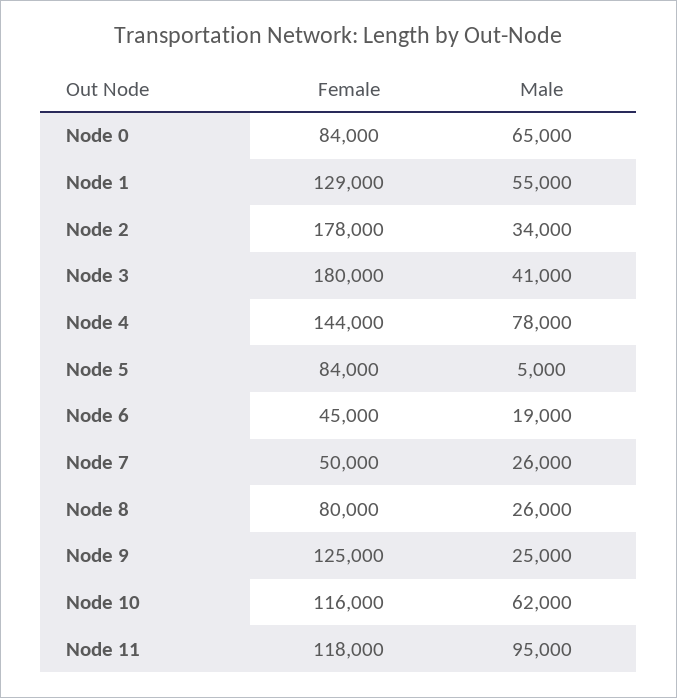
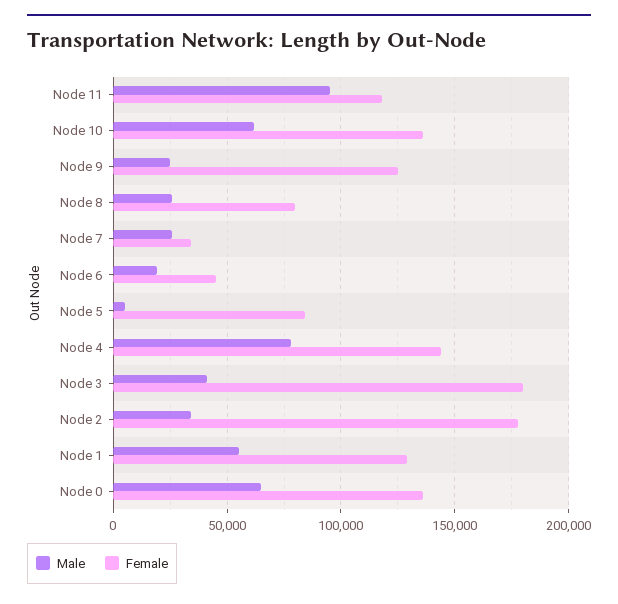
  {
    "Female": {
-     "Node 0": 84000,
+     "Node 0": 135000,
      "Node 1": 129000,
      "Node 2": 178000,
      "Node 3": 180000,
      "Node 4": 144000,
      "Node 5": 84000,
      "Node 6": 45000,
-     "Node 7": 50000,
+     "Node 7": 35000,
      "Node 8": 80000,
      "Node 9": 125000,
-     "Node 10": 116000,
+     "Node 10": 135000,
      "Node 11": 118000
    },
    "Male": {
      "Node 0": 65000,
      "Node 1": 55000,
      "Node 2": 34000,
      "Node 3": 41000,
      "Node 4": 78000,
      "Node 5": 5000,
      "Node 6": 19000,
      "Node 7": 26000,
      "Node 8": 26000,
      "Node 9": 25000,
      "Node 10": 62000,
      "Node 11": 95000
    }
  }

